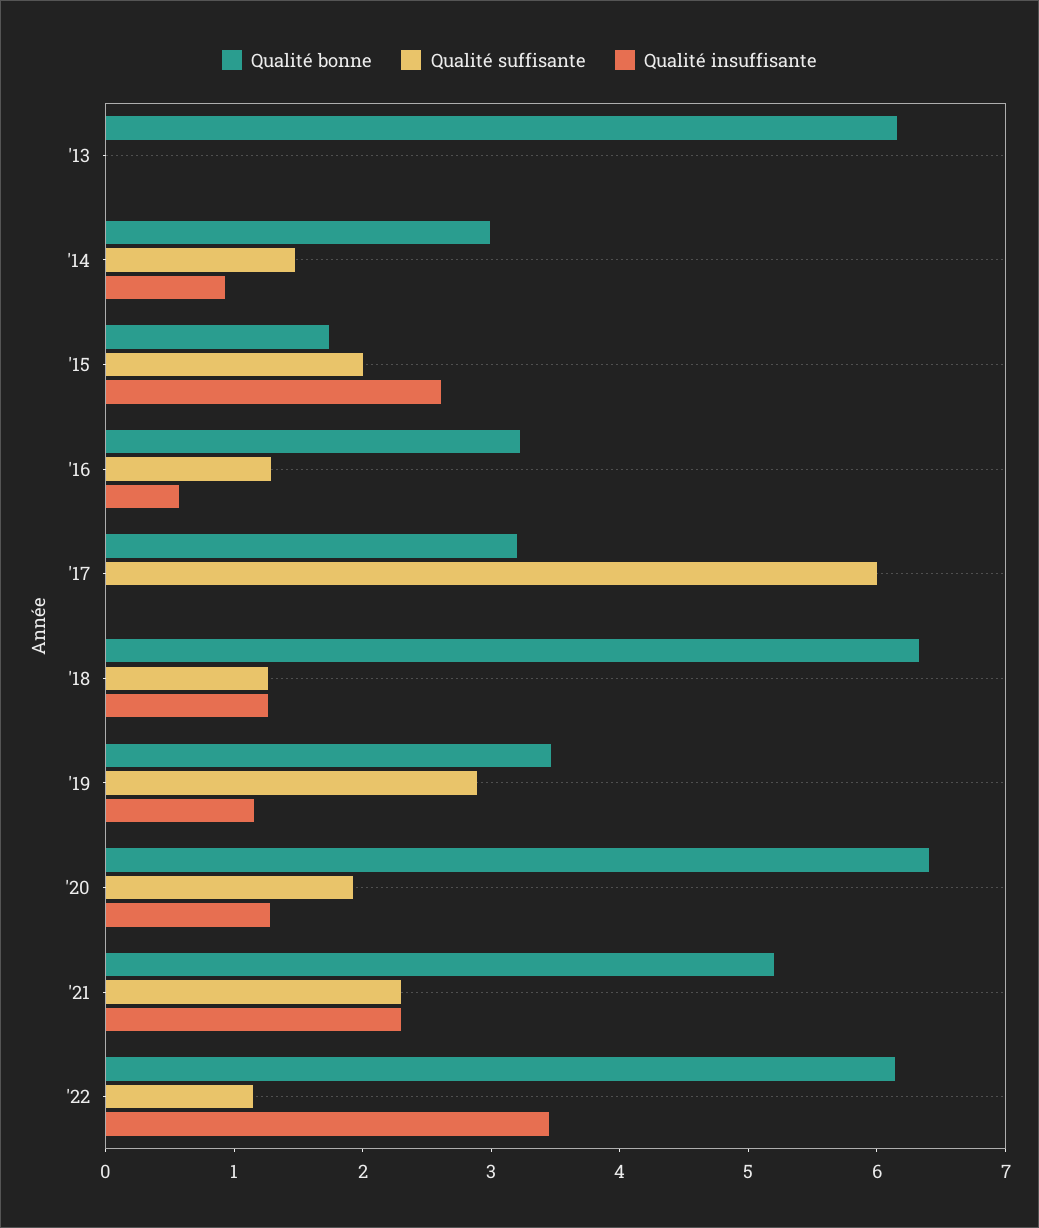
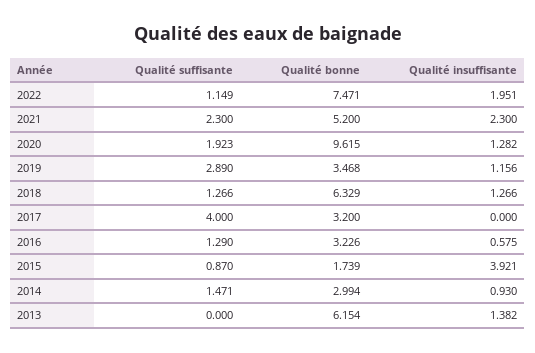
  {
    "Qualité bonne": {
      "'13": 6.154,
      "'14": 2.994,
      "'15": 1.739,
      "'16": 3.226,
      "'17": 3.2,
      "'18": 6.329,
      "'19": 3.468,
-     "'20": 6.4,
+     "'20": 9.615,
      "'21": 5.2,
-     "'22": 6.2
+     "'22": 7.471
    },
    "Qualité suffisante": {
      "'13": 0,
      "'14": 1.471,
-     "'15": 2,
+     "'15": 0.87,
      "'16": 1.29,
-     "'17": 6,
+     "'17": 4,
      "'18": 1.266,
      "'19": 2.89,
      "'20": 1.923,
      "'21": 2.3,
      "'22": 1.149
    },
    "Qualité insuffisante": {
-     "'13": 0,
+     "'13": 1.382,
      "'14": 0.93,
-     "'15": 2.6,
+     "'15": 3.921,
      "'16": 0.575,
      "'17": 0,
      "'18": 1.266,
      "'19": 1.156,
      "'20": 1.282,
      "'21": 2.3,
-     "'22": 3.4
+     "'22": 1.951
    }
  }

